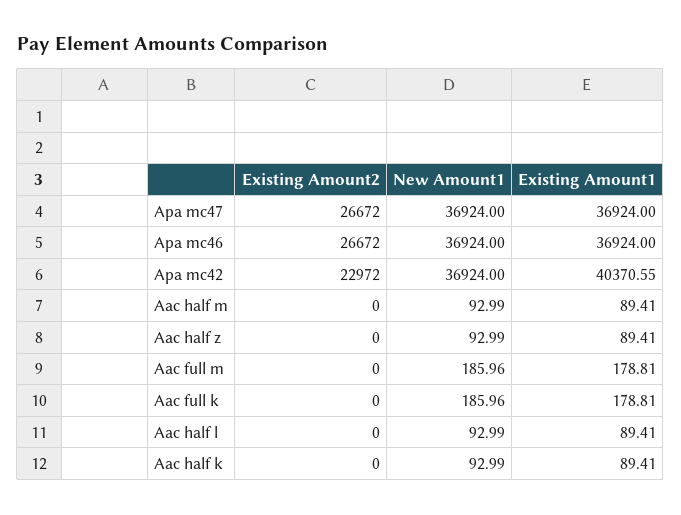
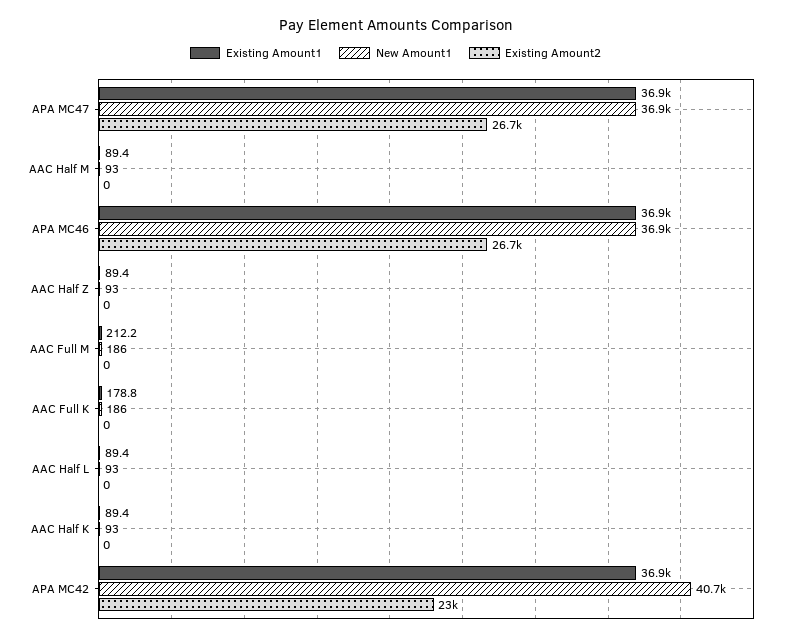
  {
    "Existing Amount2": {
      "Apa mc47": 26672,
      "Apa mc46": 26672,
      "Apa mc42": 22972,
      "Aac half m": 0,
      "Aac half z": 0,
      "Aac full m": 0,
      "Aac full k": 0,
      "Aac half l": 0,
      "Aac half k": 0
    },
    "New Amount1": {
      "Apa mc47": 36924,
      "Apa mc46": 36924,
-     "Apa mc42": 36924,
+     "Apa mc42": 40700,
      "Aac half m": 92.99,
      "Aac half z": 92.99,
      "Aac full m": 185.96,
      "Aac full k": 185.96,
      "Aac half l": 92.99,
      "Aac half k": 92.99
    },
    "Existing Amount1": {
      "Apa mc47": 36924,
      "Apa mc46": 36924,
-     "Apa mc42": 40370.55,
+     "Apa mc42": 36900,
      "Aac half m": 89.41,
      "Aac half z": 89.41,
-     "Aac full m": 178.81,
+     "Aac full m": 212.2,
      "Aac full k": 178.81,
      "Aac half l": 89.41,
      "Aac half k": 89.41
    }
  }

